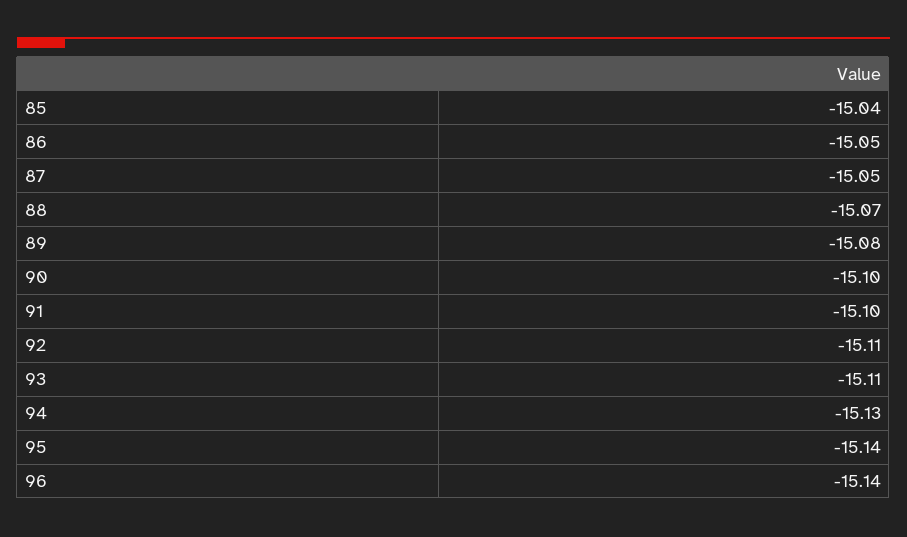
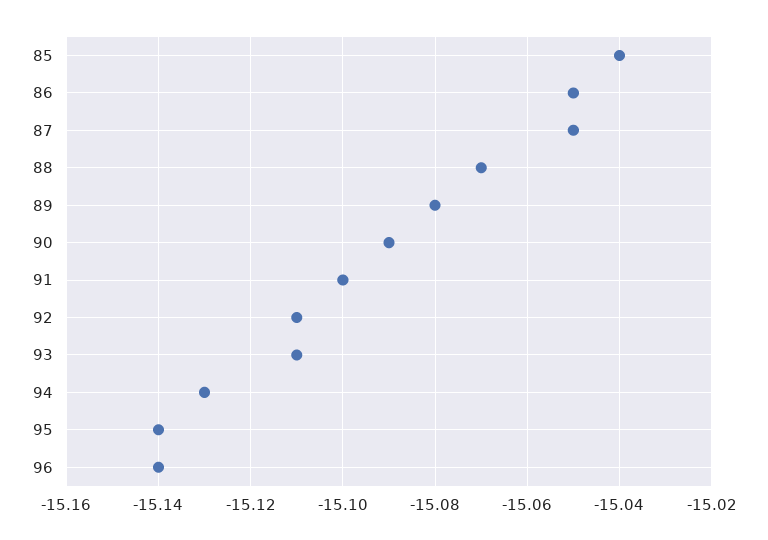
  {
    "85": -15.04,
    "86": -15.05,
    "87": -15.05,
    "88": -15.07,
    "89": -15.08,
-   "90": -15.1,
+   "90": -15.09,
    "91": -15.1,
    "92": -15.11,
    "93": -15.11,
    "94": -15.13,
    "95": -15.14,
    "96": -15.14
  }

